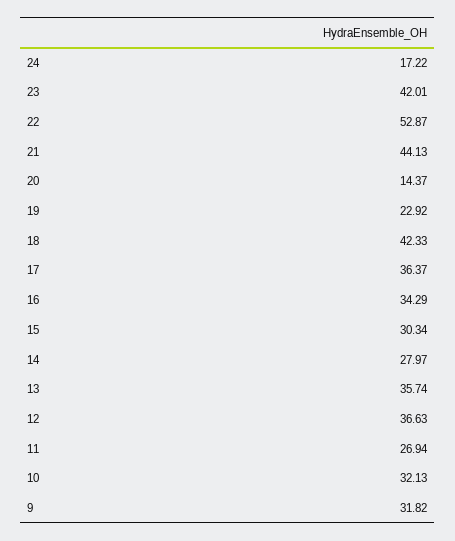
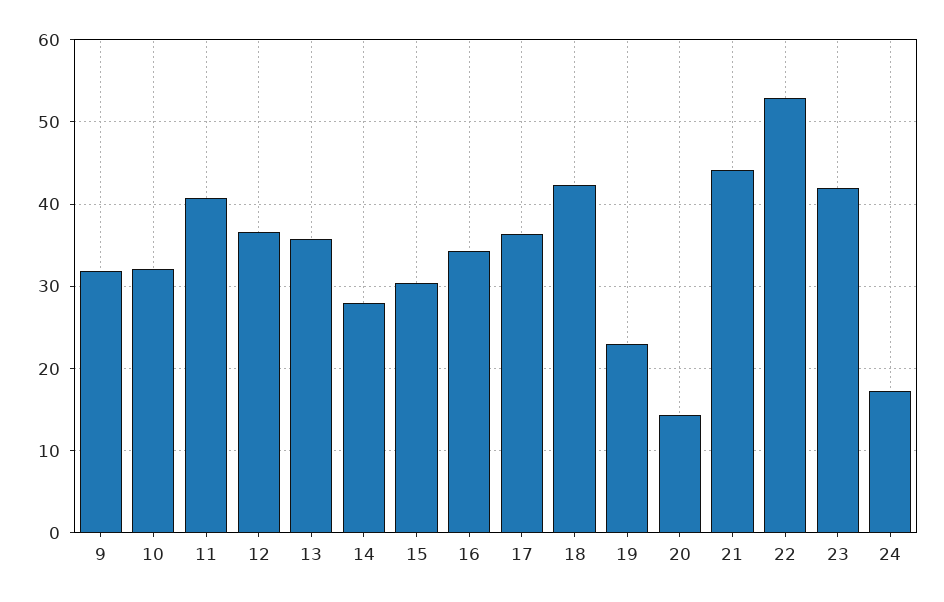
  {
    "24": 17.22,
    "23": 42.01,
    "22": 52.87,
    "21": 44.13,
    "20": 14.37,
    "19": 22.92,
    "18": 42.33,
    "17": 36.37,
    "16": 34.29,
    "15": 30.34,
    "14": 27.97,
    "13": 35.74,
    "12": 36.63,
-   "11": 26.94,
+   "11": 41,
    "10": 32.13,
    "9": 31.82
  }

